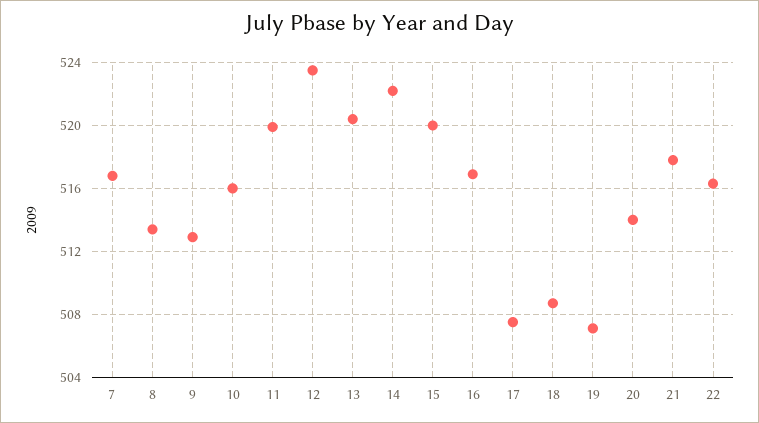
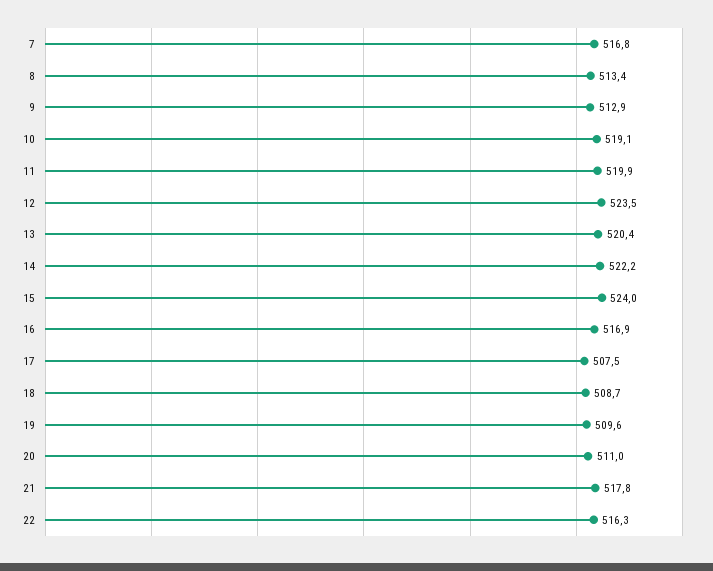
  {
    "7": 516.8,
    "8": 513.4,
    "9": 512.9,
-   "10": 516,
+   "10": 519.1,
    "11": 519.9,
    "12": 523.5,
    "13": 520.4,
    "14": 522.2,
-   "15": 520,
+   "15": 524,
    "16": 516.9,
    "17": 507.5,
    "18": 508.7,
-   "19": 507,
+   "19": 509.6,
-   "20": 514,
+   "20": 511,
    "21": 517.8,
    "22": 516.3
  }

